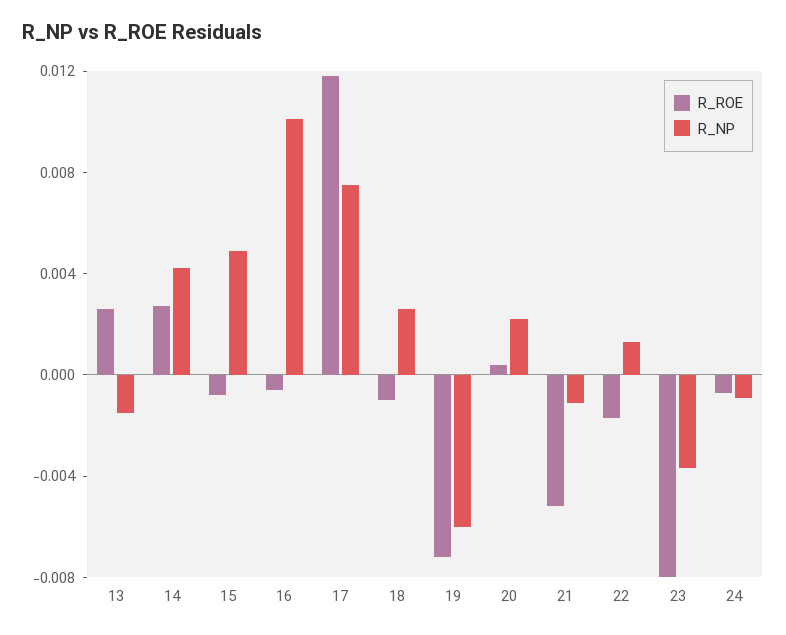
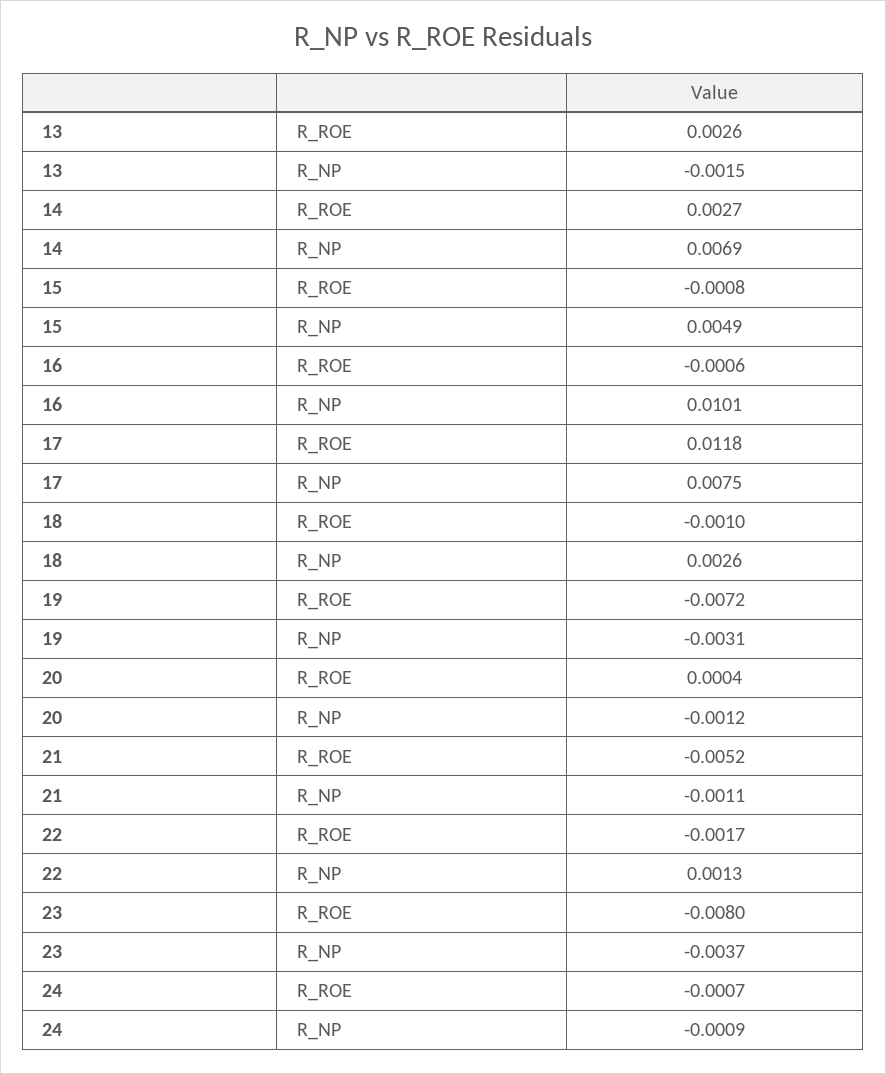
  {
    "R_ROE": {
      "13": 0.0026,
      "14": 0.0027,
      "15": -0.0008,
      "16": -0.0006,
      "17": 0.0118,
      "18": -0.001,
      "19": -0.0072,
      "20": 0.0004,
      "21": -0.0052,
      "22": -0.0017,
      "23": -0.008,
      "24": -0.0007
    },
    "R_NP": {
      "13": -0.0015,
-     "14": 0.004,
+     "14": 0.0069,
      "15": 0.0049,
      "16": 0.0101,
      "17": 0.0075,
      "18": 0.0026,
-     "19": -0.006,
+     "19": -0.0031,
-     "20": 0.002,
+     "20": -0.0012,
      "21": -0.0011,
      "22": 0.0013,
      "23": -0.0037,
      "24": -0.0009
    }
  }

